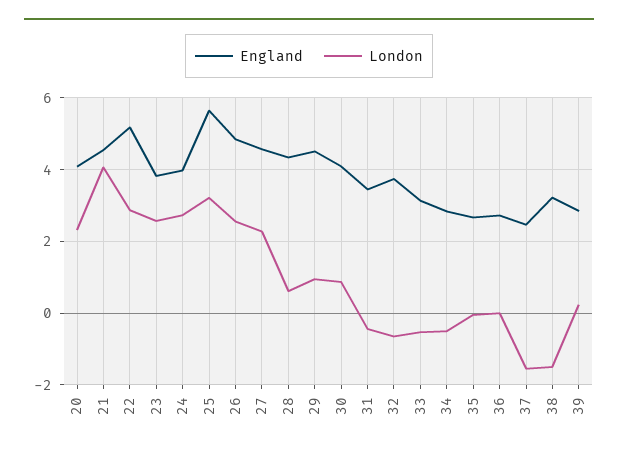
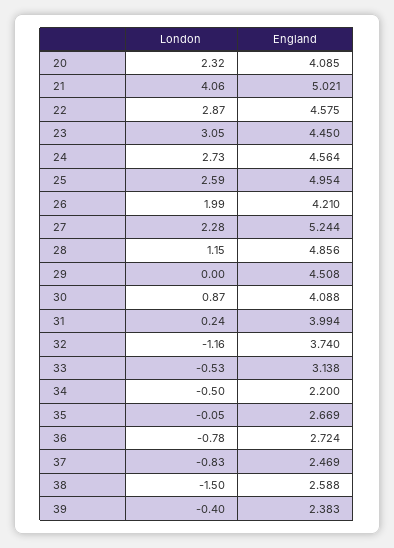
  {
    "England": {
      "20": 4.085,
-     "21": 4.6,
+     "21": 5.021,
-     "22": 5.2,
+     "22": 4.575,
-     "23": 3.8,
+     "23": 4.45,
-     "24": 4,
+     "24": 4.564,
-     "25": 5.6,
+     "25": 4.954,
-     "26": 4.8,
+     "26": 4.21,
-     "27": 4.6,
+     "27": 5.244,
-     "28": 4.4,
+     "28": 4.856,
      "29": 4.508,
      "30": 4.088,
-     "31": 3.4,
+     "31": 3.994,
      "32": 3.74,
      "33": 3.138,
-     "34": 2.8,
+     "34": 2.2,
      "35": 2.669,
      "36": 2.724,
      "37": 2.469,
-     "38": 3.2,
+     "38": 2.588,
-     "39": 2.8
+     "39": 2.383
    },
    "London": {
      "20": 2.32,
      "21": 4.06,
      "22": 2.87,
-     "23": 2.6,
+     "23": 3.05,
      "24": 2.73,
-     "25": 3.2,
+     "25": 2.59,
-     "26": 2.6,
+     "26": 1.99,
      "27": 2.28,
-     "28": 0.6,
+     "28": 1.15,
-     "29": 1,
+     "29": 0,
      "30": 0.87,
-     "31": -0.4,
+     "31": 0.24,
-     "32": -0.6,
+     "32": -1.16,
      "33": -0.53,
      "34": -0.5,
      "35": -0.05,
-     "36": 0,
+     "36": -0.78,
-     "37": -1.6,
+     "37": -0.83,
      "38": -1.5,
-     "39": 0.2
+     "39": -0.4
    }
  }

